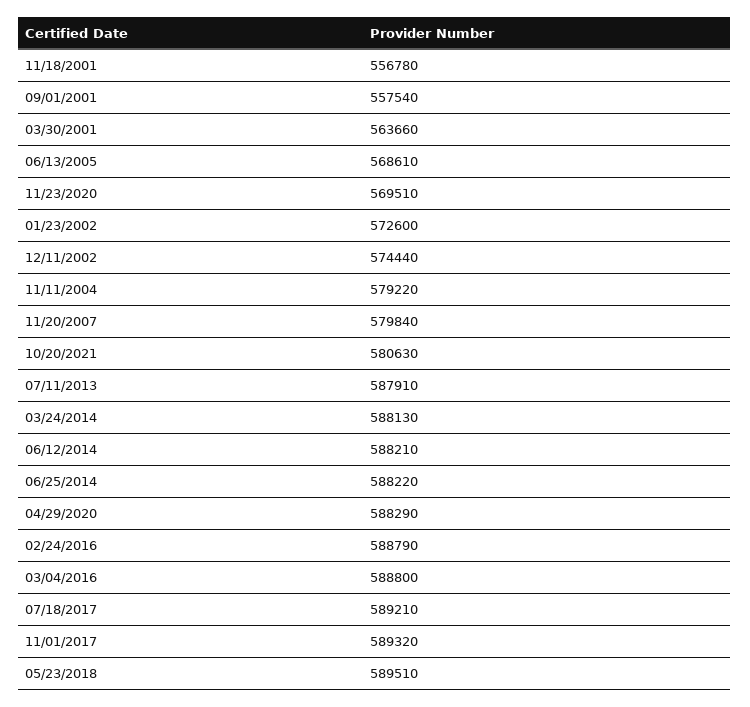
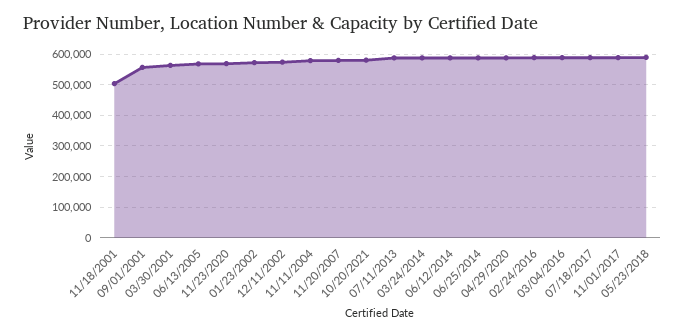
  {
-   "11/18/2001": 556780,
+   "11/18/2001": 500000,
    "09/01/2001": 557540,
    "03/30/2001": 563660,
    "06/13/2005": 568610,
    "11/23/2020": 569510,
    "01/23/2002": 572600,
    "12/11/2002": 574440,
    "11/11/2004": 579220,
    "11/20/2007": 579840,
    "10/20/2021": 580630,
    "07/11/2013": 587910,
    "03/24/2014": 588130,
    "06/12/2014": 588210,
    "06/25/2014": 588220,
    "04/29/2020": 588290,
    "02/24/2016": 588790,
    "03/04/2016": 588800,
    "07/18/2017": 589210,
    "11/01/2017": 589320,
    "05/23/2018": 589510
  }

